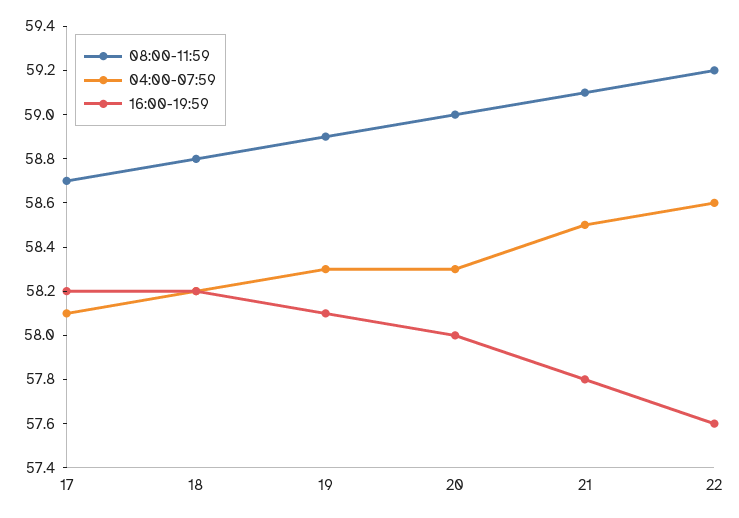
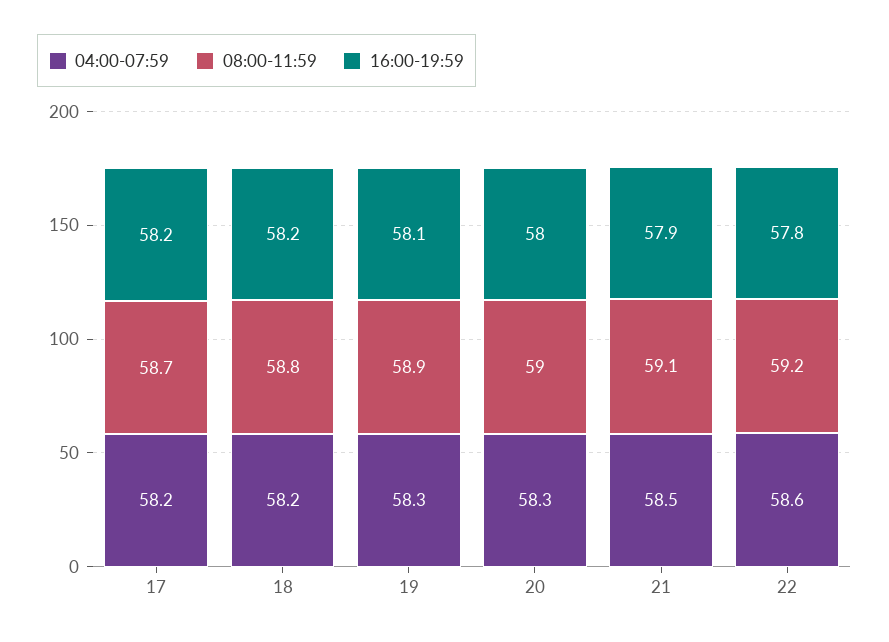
  {
    "08:00-11:59": {
      "17": 58.7,
      "18": 58.8,
      "19": 58.9,
      "20": 59,
      "21": 59.1,
      "22": 59.2
    },
    "04:00-07:59": {
-     "17": 58.1,
+     "17": 58.2,
      "18": 58.2,
      "19": 58.3,
      "20": 58.3,
      "21": 58.5,
      "22": 58.6
    },
    "16:00-19:59": {
      "17": 58.2,
      "18": 58.2,
      "19": 58.1,
      "20": 58,
-     "21": 57.8,
+     "21": 57.9,
-     "22": 57.6
+     "22": 57.8
    }
  }

